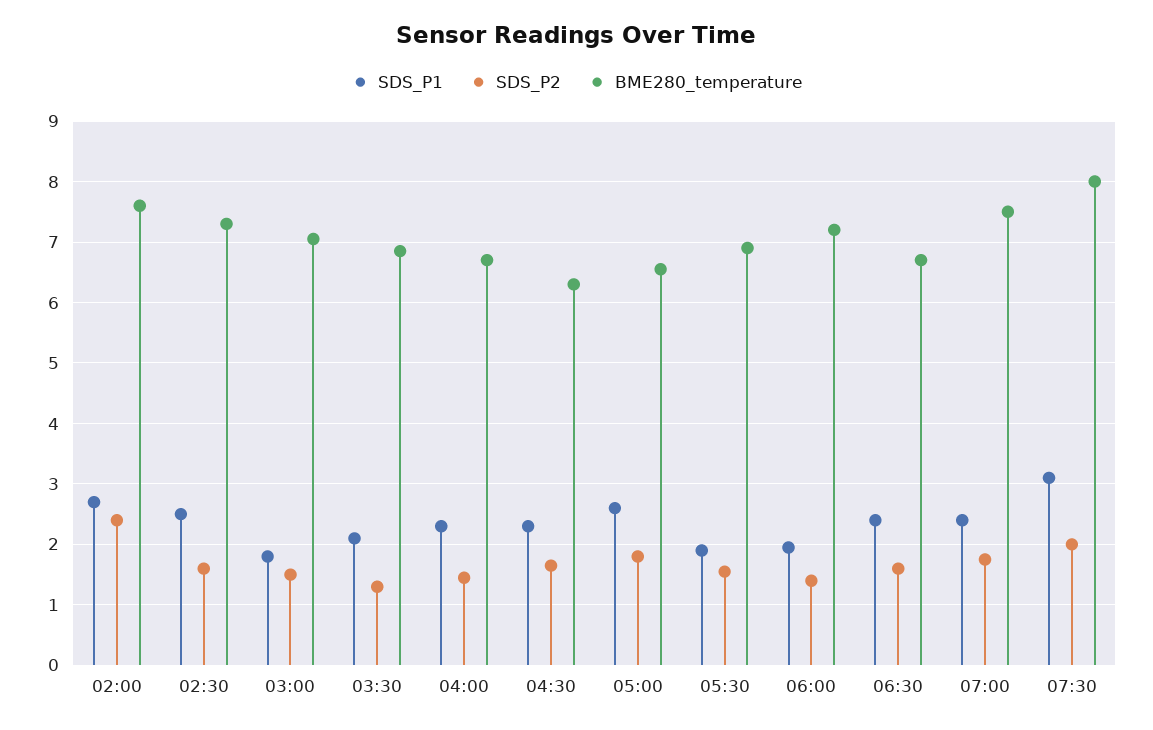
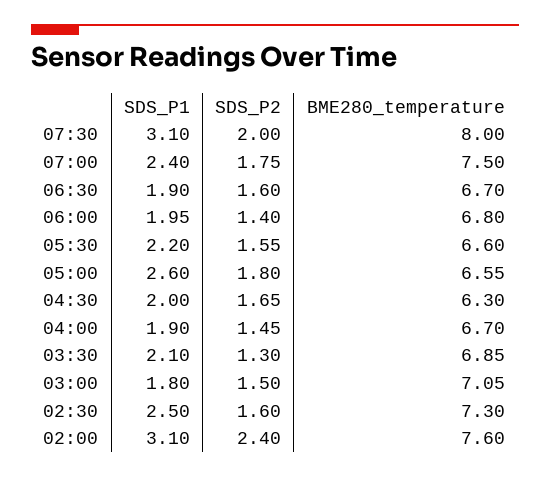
  {
    "SDS_P1": {
-     "02:00": 2.7,
+     "02:00": 3.1,
      "02:30": 2.5,
      "03:00": 1.8,
      "03:30": 2.1,
-     "04:00": 2.3,
+     "04:00": 1.9,
-     "04:30": 2.3,
+     "04:30": 2,
      "05:00": 2.6,
-     "05:30": 1.9,
+     "05:30": 2.2,
      "06:00": 1.95,
-     "06:30": 2.4,
+     "06:30": 1.9,
      "07:00": 2.4,
      "07:30": 3.1
    },
    "SDS_P2": {
      "02:00": 2.4,
      "02:30": 1.6,
      "03:00": 1.5,
      "03:30": 1.3,
      "04:00": 1.45,
      "04:30": 1.65,
      "05:00": 1.8,
      "05:30": 1.55,
      "06:00": 1.4,
      "06:30": 1.6,
      "07:00": 1.75,
      "07:30": 2
    },
    "BME280_temperature": {
      "02:00": 7.6,
      "02:30": 7.3,
      "03:00": 7.05,
      "03:30": 6.85,
      "04:00": 6.7,
      "04:30": 6.3,
      "05:00": 6.55,
-     "05:30": 6.9,
+     "05:30": 6.6,
-     "06:00": 7.2,
+     "06:00": 6.8,
      "06:30": 6.7,
      "07:00": 7.5,
      "07:30": 8
    }
  }

